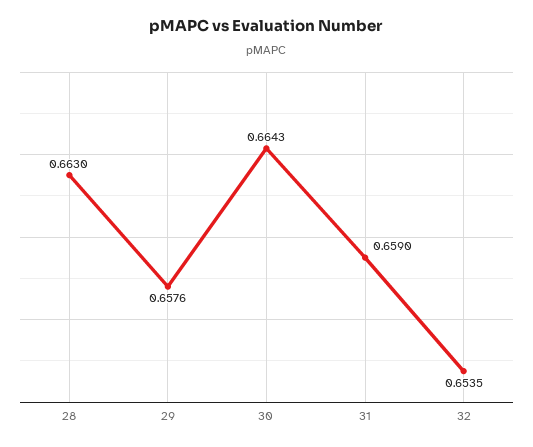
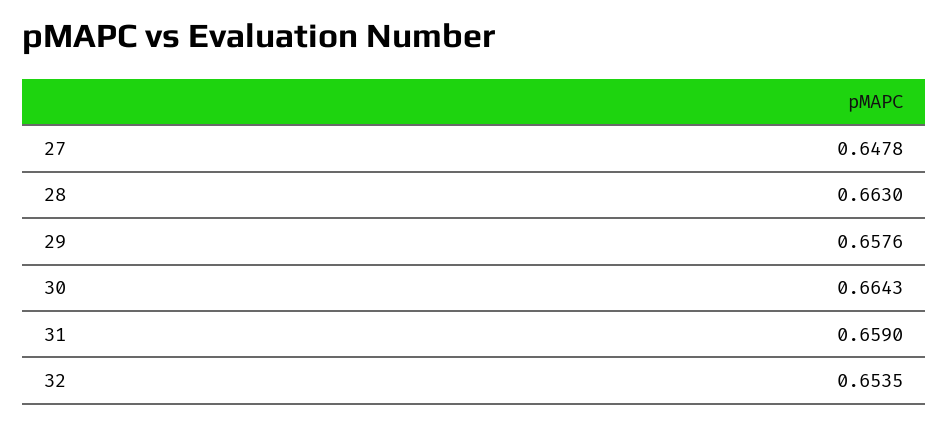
  {
    "28": 0.663,
    "29": 0.6576,
    "30": 0.6643,
    "31": 0.659,
-   "32": 0.6535
+   "32": 0.6535,
+   "27": 0.6478
  }

